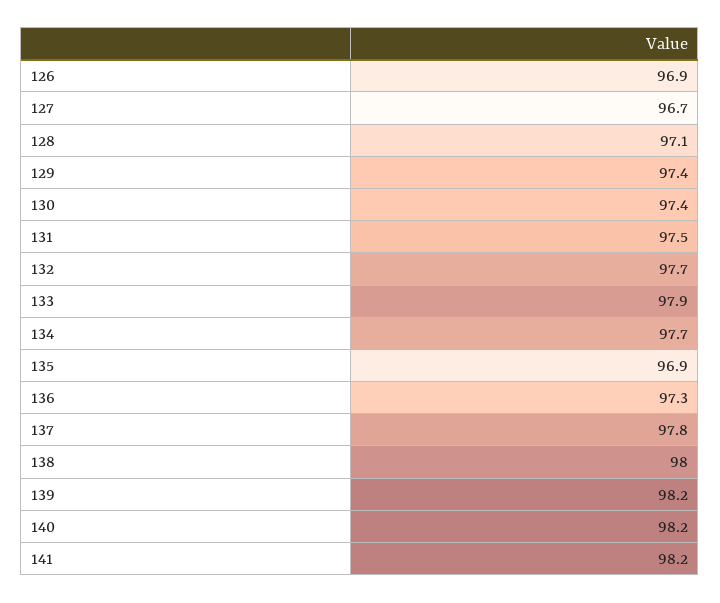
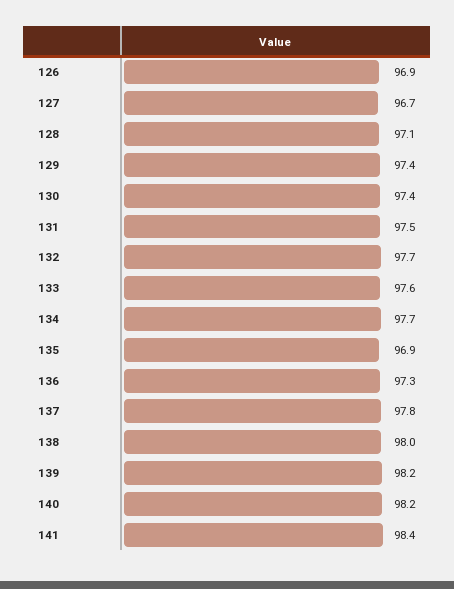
  {
    "126": 96.9,
    "127": 96.7,
    "128": 97.1,
    "129": 97.4,
    "130": 97.4,
    "131": 97.5,
    "132": 97.7,
-   "133": 97.9,
+   "133": 97.6,
    "134": 97.7,
    "135": 96.9,
    "136": 97.3,
    "137": 97.8,
    "138": 98,
    "139": 98.2,
    "140": 98.2,
-   "141": 98.2
+   "141": 98.4
  }

